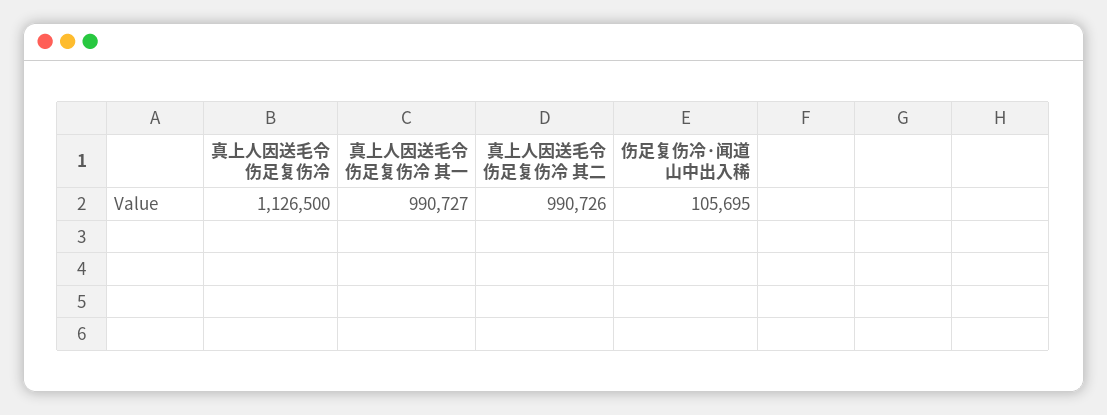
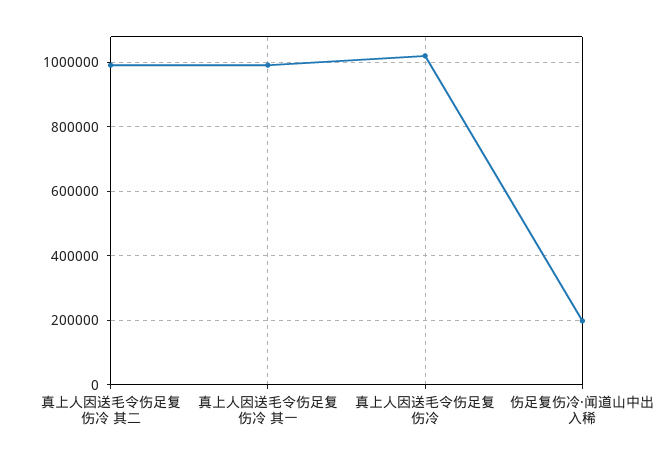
  {
-   "真上人因送毛令伤足复伤冷": 1126500,
+   "真上人因送毛令伤足复伤冷": 1020000,
    "真上人因送毛令伤足复伤冷 其一": 990727,
    "真上人因送毛令伤足复伤冷 其二": 990726,
-   "伤足复伤冷·闻道山中出入稀": 105695
+   "伤足复伤冷·闻道山中出入稀": 200000
  }

